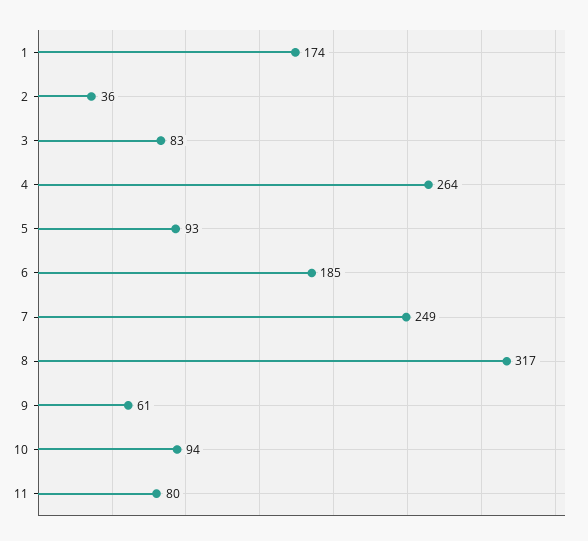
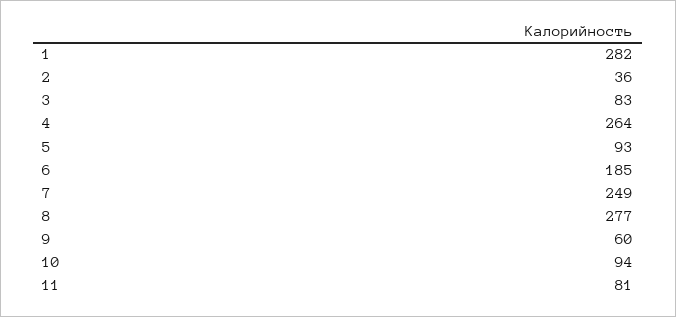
  {
-   "1": 174,
+   "1": 282,
    "2": 36,
    "3": 83,
    "4": 264,
    "5": 93,
    "6": 185,
    "7": 249,
-   "8": 317,
+   "8": 277,
-   "9": 61,
+   "9": 60,
    "10": 94,
-   "11": 80
+   "11": 81
  }

